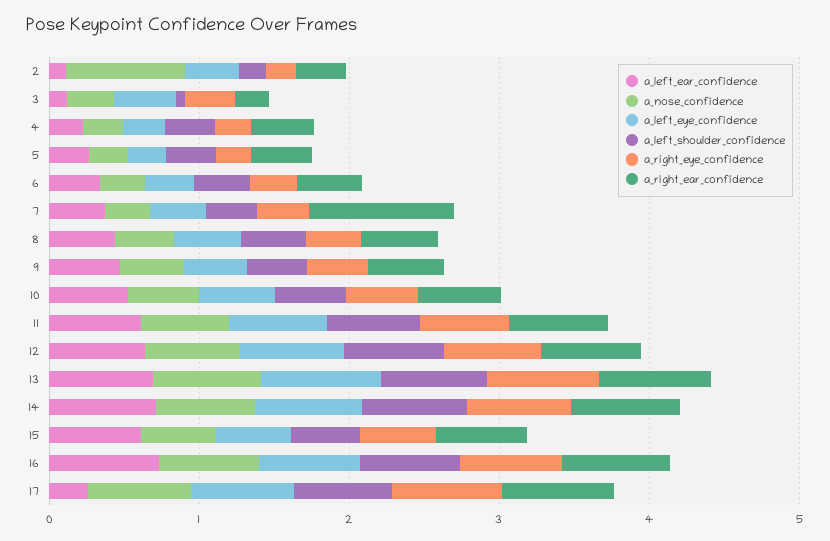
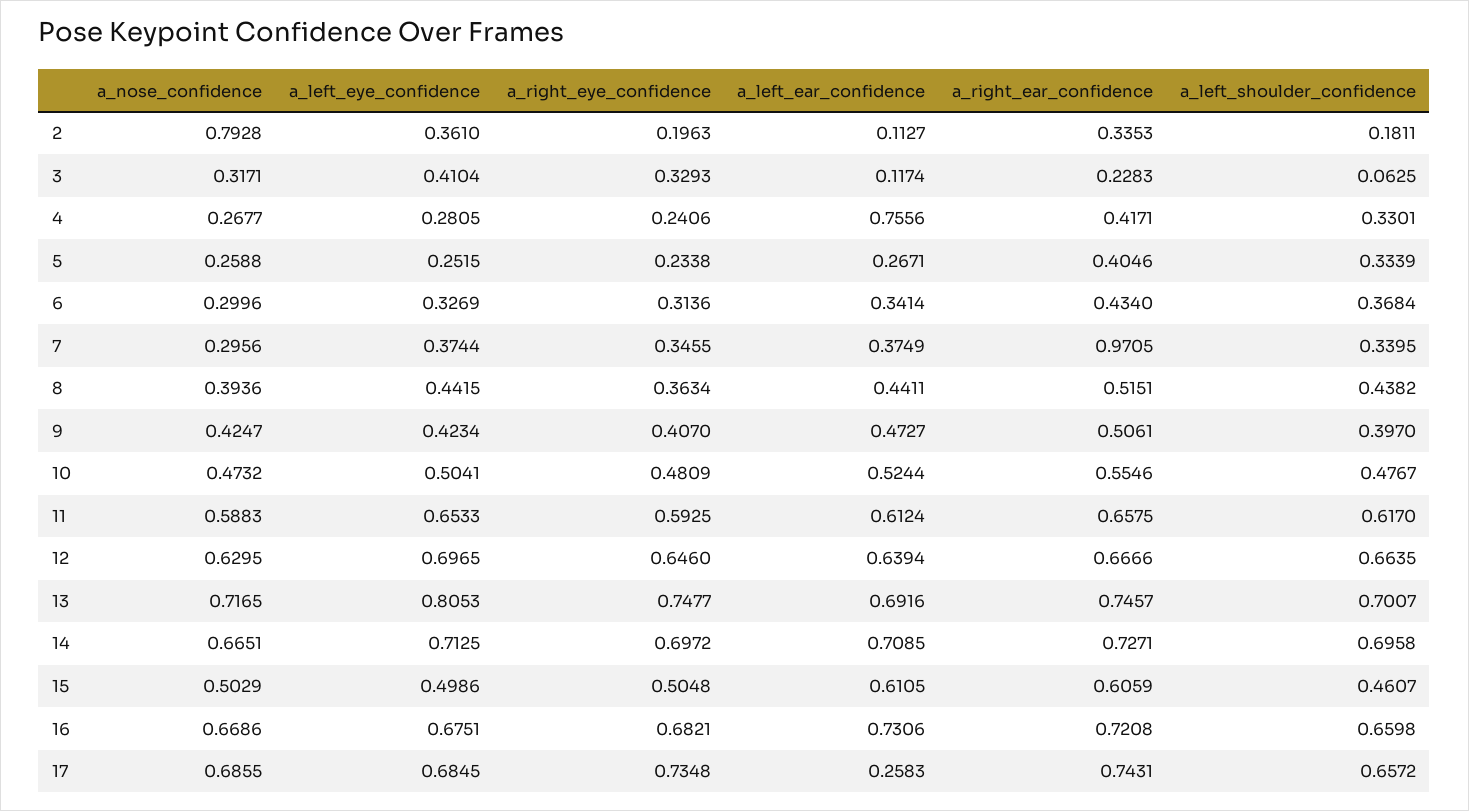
  {
    "a_left_ear_confidence": {
      "2": 0.1127,
      "3": 0.1174,
-     "4": 0.2,
+     "4": 0.7556,
      "5": 0.2671,
      "6": 0.3414,
      "7": 0.3749,
      "8": 0.4411,
      "9": 0.4727,
      "10": 0.5244,
      "11": 0.6124,
      "12": 0.6394,
      "13": 0.6916,
      "14": 0.7085,
      "15": 0.6105,
      "16": 0.7306,
      "17": 0.2583
    },
    "a_nose_confidence": {
      "2": 0.7928,
      "3": 0.3171,
      "4": 0.2677,
      "5": 0.2588,
      "6": 0.2996,
      "7": 0.2956,
      "8": 0.3936,
      "9": 0.4247,
      "10": 0.4732,
      "11": 0.5883,
      "12": 0.6295,
      "13": 0.7165,
      "14": 0.6651,
      "15": 0.5029,
      "16": 0.6686,
      "17": 0.6855
    },
    "a_left_eye_confidence": {
      "2": 0.361,
      "3": 0.4104,
      "4": 0.2805,
      "5": 0.2515,
      "6": 0.3269,
      "7": 0.3744,
      "8": 0.4415,
      "9": 0.4234,
      "10": 0.5041,
      "11": 0.6533,
      "12": 0.6965,
      "13": 0.8053,
      "14": 0.7125,
      "15": 0.4986,
      "16": 0.6751,
      "17": 0.6845
    },
    "a_left_shoulder_confidence": {
      "2": 0.1811,
      "3": 0.0625,
      "4": 0.3301,
      "5": 0.3339,
      "6": 0.3684,
      "7": 0.3395,
      "8": 0.4382,
      "9": 0.397,
      "10": 0.4767,
      "11": 0.617,
      "12": 0.6635,
      "13": 0.7007,
      "14": 0.6958,
      "15": 0.4607,
      "16": 0.6598,
      "17": 0.6572
    },
    "a_right_eye_confidence": {
      "2": 0.1963,
      "3": 0.3293,
      "4": 0.2406,
      "5": 0.2338,
      "6": 0.3136,
      "7": 0.3455,
      "8": 0.3634,
      "9": 0.407,
      "10": 0.4809,
      "11": 0.5925,
      "12": 0.646,
      "13": 0.7477,
      "14": 0.6972,
      "15": 0.5048,
      "16": 0.6821,
      "17": 0.7348
    },
    "a_right_ear_confidence": {
      "2": 0.3353,
      "3": 0.2283,
      "4": 0.4171,
      "5": 0.4046,
      "6": 0.434,
      "7": 0.9705,
      "8": 0.5151,
      "9": 0.5061,
      "10": 0.5546,
      "11": 0.6575,
      "12": 0.6666,
      "13": 0.7457,
      "14": 0.7271,
      "15": 0.6059,
      "16": 0.7208,
      "17": 0.7431
    }
  }

